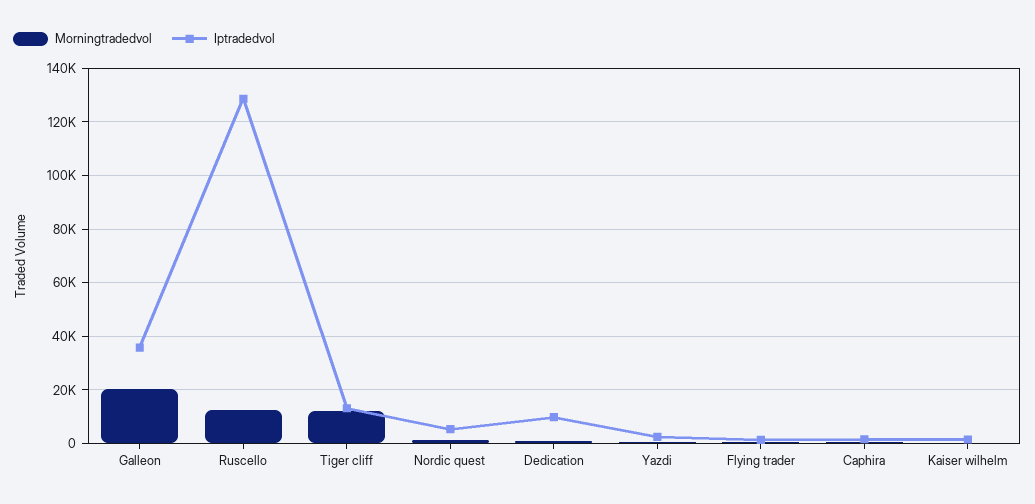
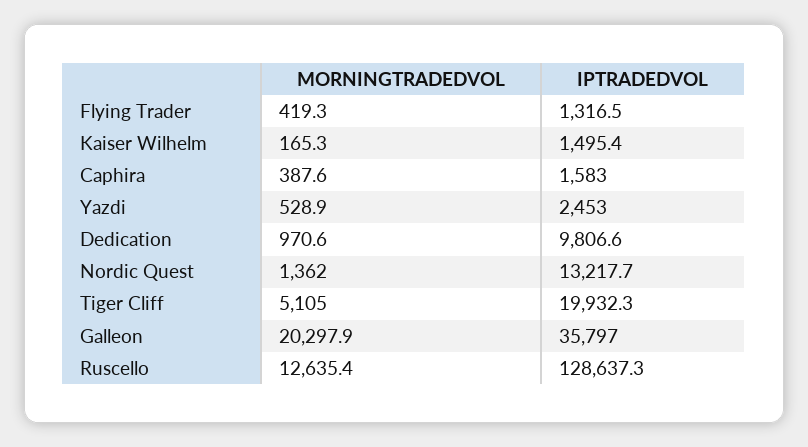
  {
    "Morningtradedvol": {
      "Galleon": 20297.9,
      "Ruscello": 12635.4,
-     "Tiger cliff": 12500,
+     "Tiger cliff": 5105,
      "Nordic quest": 1362,
      "Dedication": 970.6,
      "Yazdi": 528.9,
      "Flying trader": 419.3,
      "Caphira": 387.6,
      "Kaiser wilhelm": 165.3
    },
    "Iptradedvol": {
      "Galleon": 35797,
      "Ruscello": 128637.3,
-     "Tiger cliff": 12500,
+     "Tiger cliff": 19932.3,
-     "Nordic quest": 5000,
+     "Nordic quest": 13217.7,
      "Dedication": 9806.6,
      "Yazdi": 2453,
      "Flying trader": 1316.5,
      "Caphira": 1583,
      "Kaiser wilhelm": 1495.4
    }
  }

